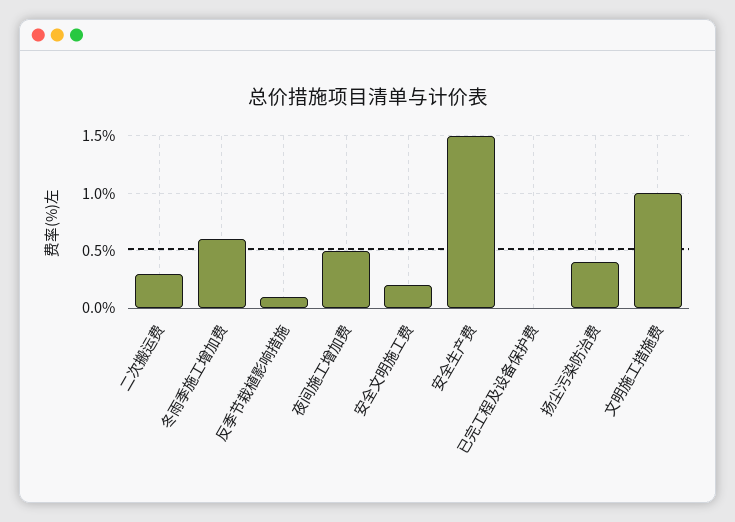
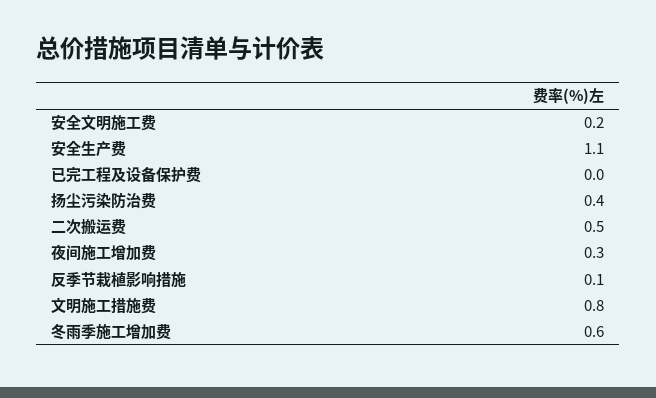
  {
-   "二次搬运费": 0.3,
+   "二次搬运费": 0.5,
    "冬雨季施工增加费": 0.6,
    "反季节栽植影响措施": 0.1,
-   "夜间施工增加费": 0.5,
+   "夜间施工增加费": 0.3,
    "安全文明施工费": 0.2,
-   "安全生产费": 1.5,
+   "安全生产费": 1.1,
    "已完工程及设备保护费": 0,
    "扬尘污染防治费": 0.4,
-   "文明施工措施费": 1
+   "文明施工措施费": 0.8
  }

